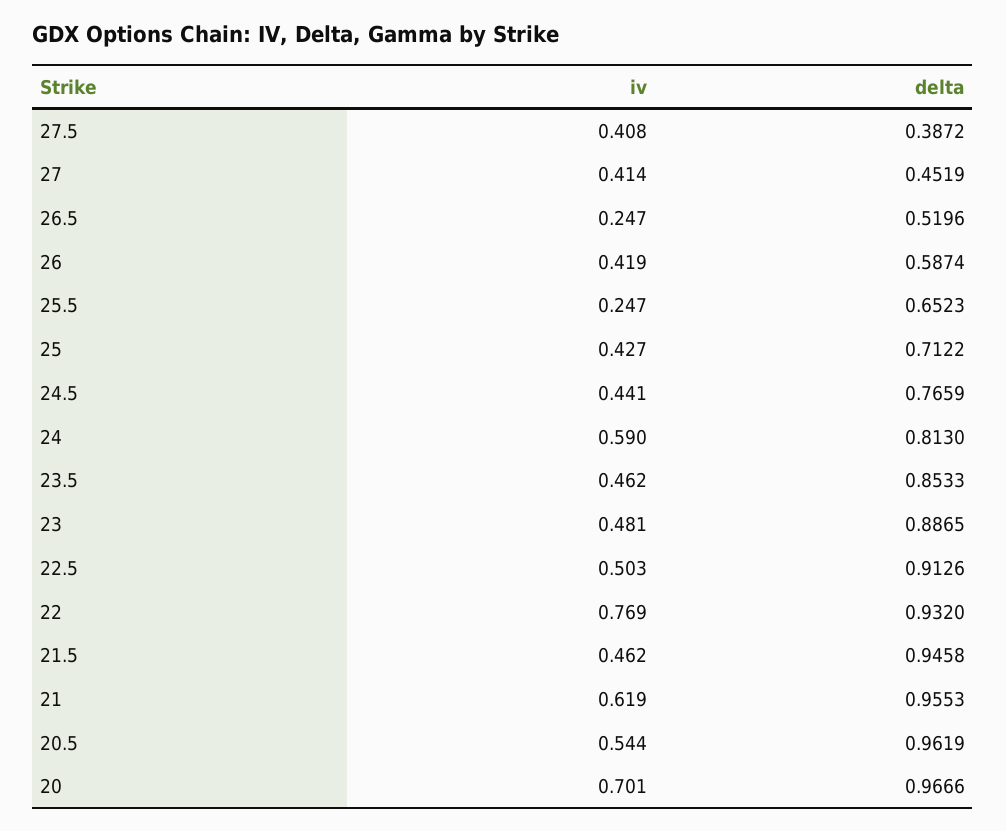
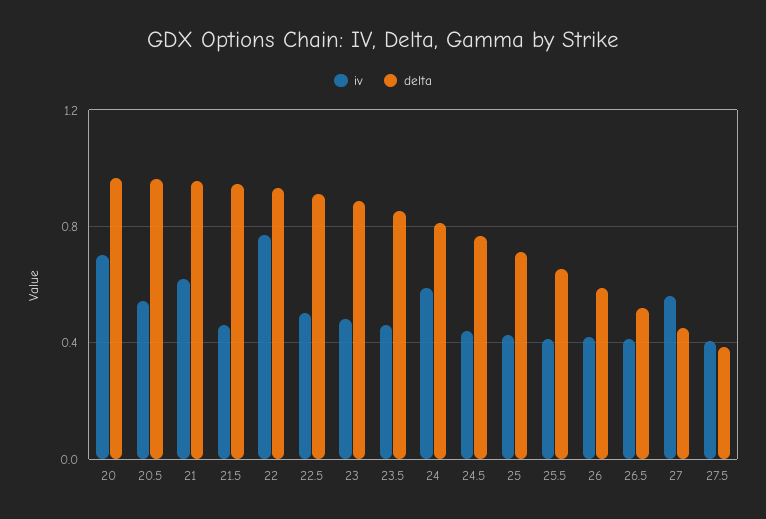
  {
    "iv": {
      "27.5": 0.408,
-     "27": 0.414,
+     "27": 0.55,
-     "26.5": 0.247,
+     "26.5": 0.4,
      "26": 0.419,
-     "25.5": 0.247,
+     "25.5": 0.4,
      "25": 0.427,
      "24.5": 0.441,
      "24": 0.59,
      "23.5": 0.462,
      "23": 0.481,
      "22.5": 0.503,
      "22": 0.769,
      "21.5": 0.462,
      "21": 0.619,
      "20.5": 0.544,
      "20": 0.701
    },
    "delta": {
      "27.5": 0.3872,
      "27": 0.4519,
      "26.5": 0.5196,
      "26": 0.5874,
      "25.5": 0.6523,
      "25": 0.7122,
      "24.5": 0.7659,
      "24": 0.813,
      "23.5": 0.8533,
      "23": 0.8865,
      "22.5": 0.9126,
      "22": 0.932,
      "21.5": 0.9458,
      "21": 0.9553,
      "20.5": 0.9619,
      "20": 0.9666
    }
  }

